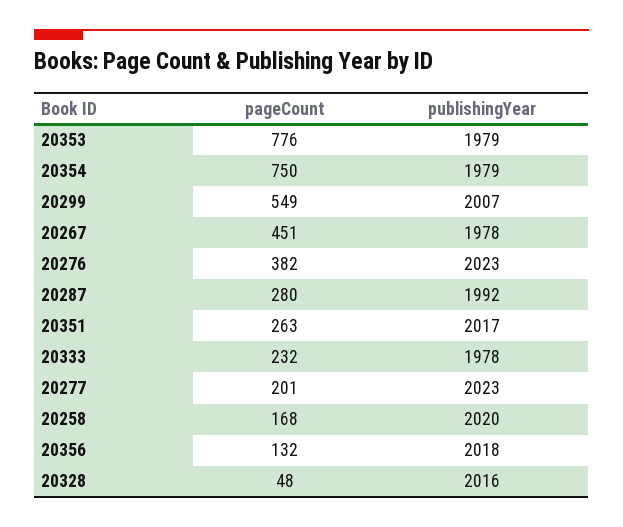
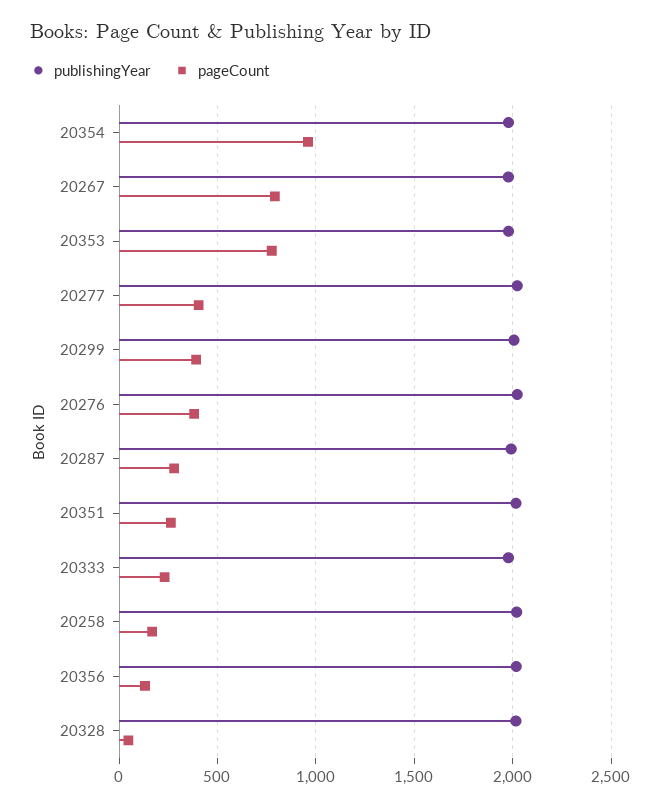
  {
    "pageCount": {
      "20353": 776,
-     "20354": 750,
+     "20354": 950,
-     "20299": 549,
+     "20299": 400,
-     "20267": 451,
+     "20267": 800,
      "20276": 382,
      "20287": 280,
      "20351": 263,
      "20333": 232,
-     "20277": 201,
+     "20277": 400,
      "20258": 168,
      "20356": 132,
      "20328": 48
    },
    "publishingYear": {
      "20353": 1979,
      "20354": 1979,
      "20299": 2007,
      "20267": 1978,
      "20276": 2023,
      "20287": 1992,
      "20351": 2017,
      "20333": 1978,
      "20277": 2023,
      "20258": 2020,
      "20356": 2018,
      "20328": 2016
    }
  }

